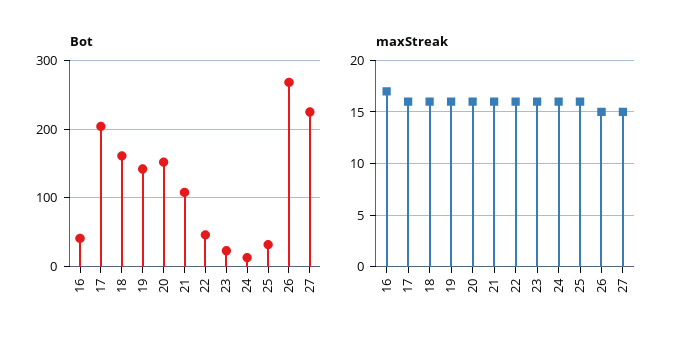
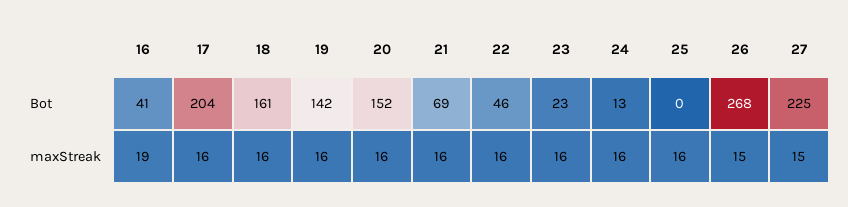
  {
    "Bot": {
      "16": 41,
      "17": 204,
      "18": 161,
      "19": 142,
      "20": 152,
-     "21": 110,
+     "21": 69,
      "22": 46,
      "23": 23,
      "24": 13,
-     "25": 30,
+     "25": 0,
      "26": 268,
      "27": 225
    },
    "maxStreak": {
-     "16": 17,
+     "16": 19,
      "17": 16,
      "18": 16,
      "19": 16,
      "20": 16,
      "21": 16,
      "22": 16,
      "23": 16,
      "24": 16,
      "25": 16,
      "26": 15,
      "27": 15
    }
  }

